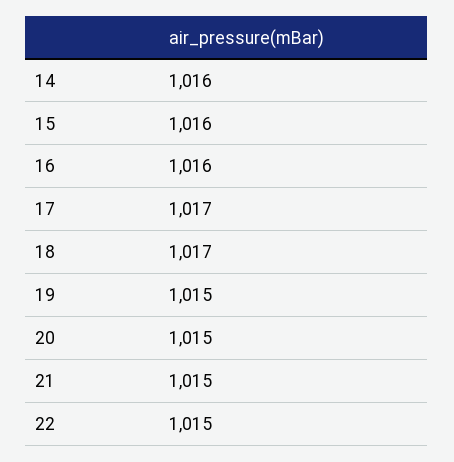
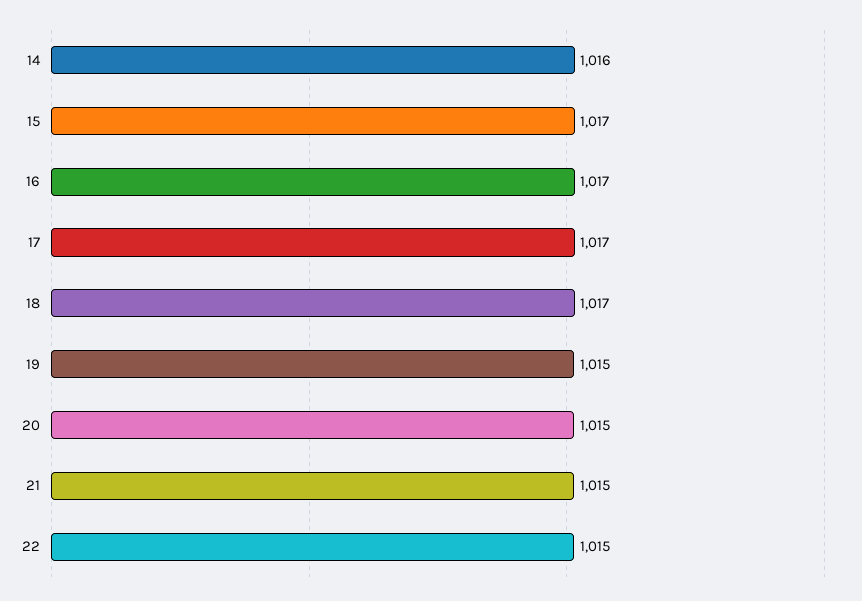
  {
    "14": 1016,
-   "15": 1016,
+   "15": 1017,
-   "16": 1016,
+   "16": 1017,
    "17": 1017,
    "18": 1017,
    "19": 1015,
    "20": 1015,
    "21": 1015,
    "22": 1015
  }

